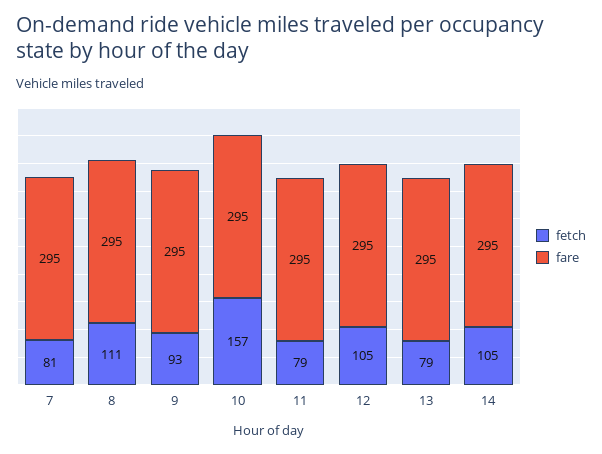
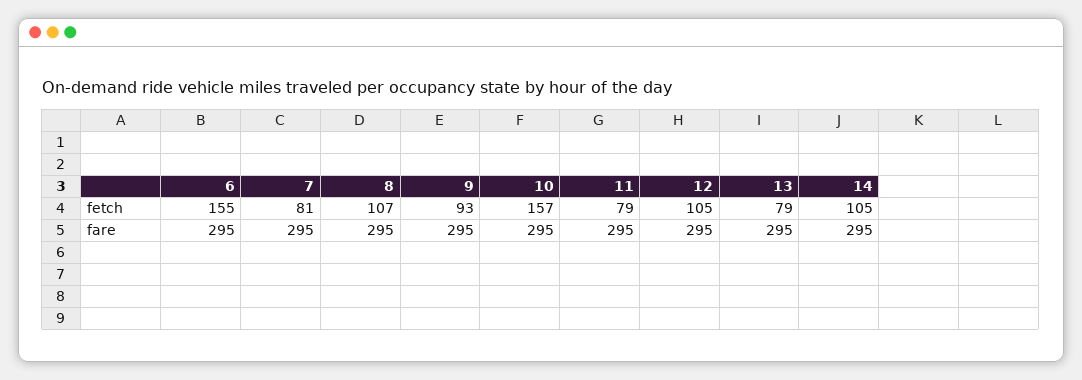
  {
    "fetch": {
      "7": 81,
-     "8": 111,
+     "8": 107,
      "9": 93,
      "10": 157,
      "11": 79,
      "12": 105,
      "13": 79,
-     "14": 105
+     "14": 105,
+     "6": 155
    },
    "fare": {
      "7": 295,
      "8": 295,
      "9": 295,
      "10": 295,
      "11": 295,
      "12": 295,
      "13": 295,
-     "14": 295
+     "14": 295,
+     "6": 295
    }
  }

